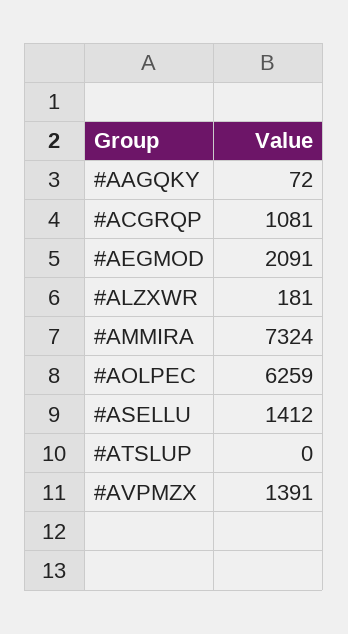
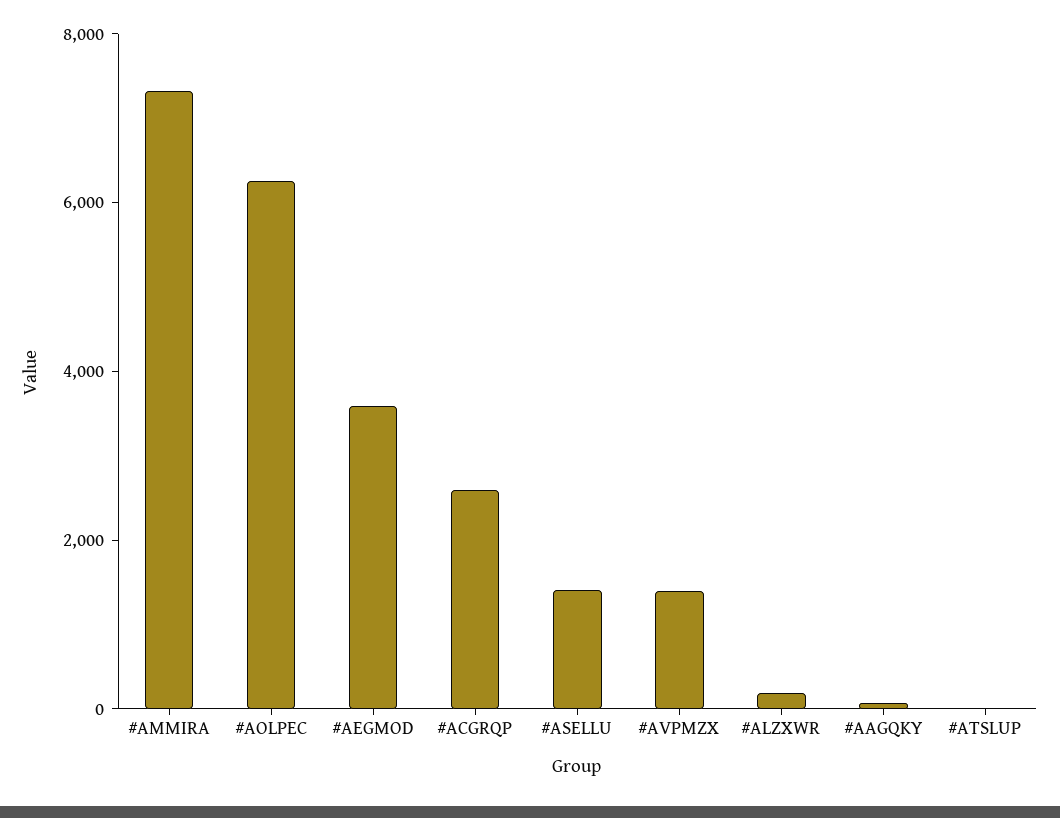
  {
    "#AAGQKY": 72,
-   "#ACGRQP": 1081,
+   "#ACGRQP": 2500,
-   "#AEGMOD": 2091,
+   "#AEGMOD": 3500,
    "#ALZXWR": 181,
    "#AMMIRA": 7324,
    "#AOLPEC": 6259,
    "#ASELLU": 1412,
    "#ATSLUP": 0,
    "#AVPMZX": 1391
  }

